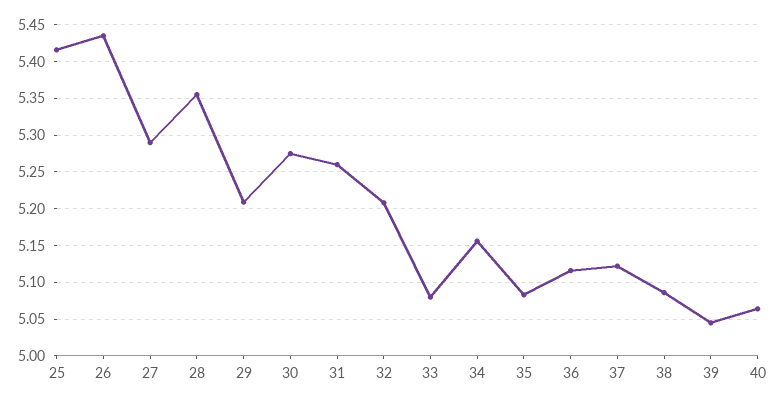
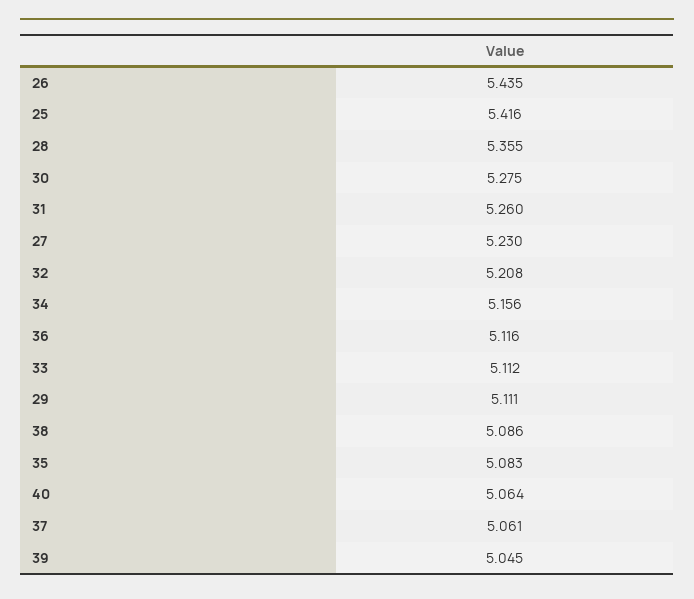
  {
    "25": 5.416,
    "26": 5.435,
-   "27": 5.29,
+   "27": 5.23,
    "28": 5.355,
-   "29": 5.21,
+   "29": 5.111,
    "30": 5.275,
    "31": 5.26,
    "32": 5.208,
-   "33": 5.08,
+   "33": 5.112,
    "34": 5.156,
    "35": 5.083,
    "36": 5.116,
-   "37": 5.12,
+   "37": 5.061,
    "38": 5.086,
    "39": 5.045,
    "40": 5.064
  }

